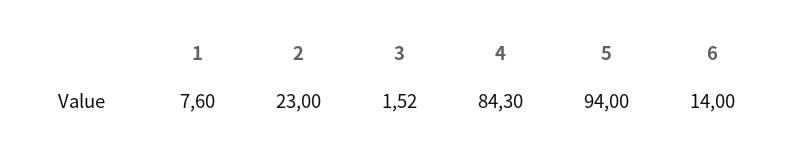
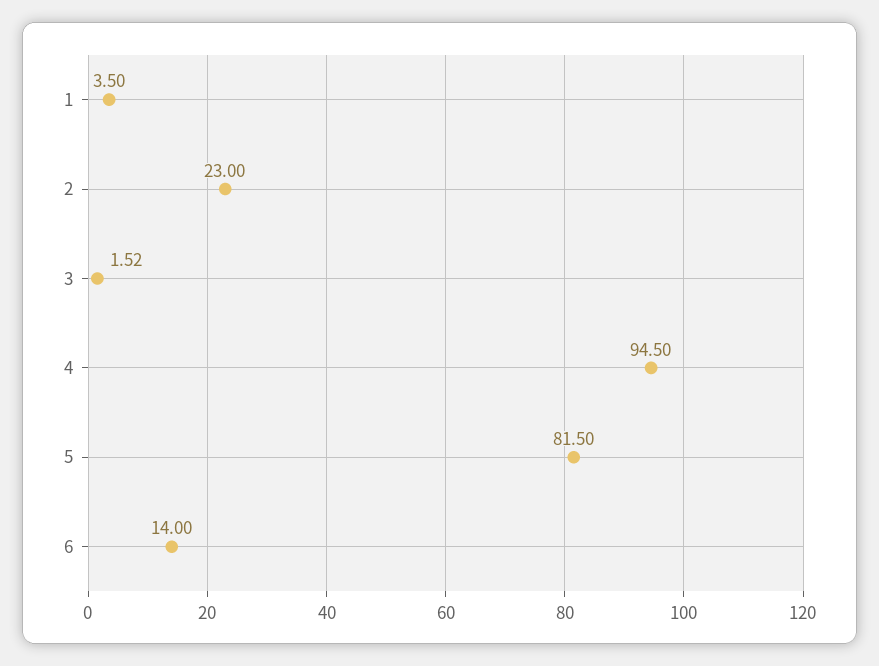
  {
-   "1": 7.6,
+   "1": 3.5,
    "2": 23,
    "3": 1.52,
-   "4": 84.3,
+   "4": 94.5,
-   "5": 94,
+   "5": 81.5,
    "6": 14
  }

